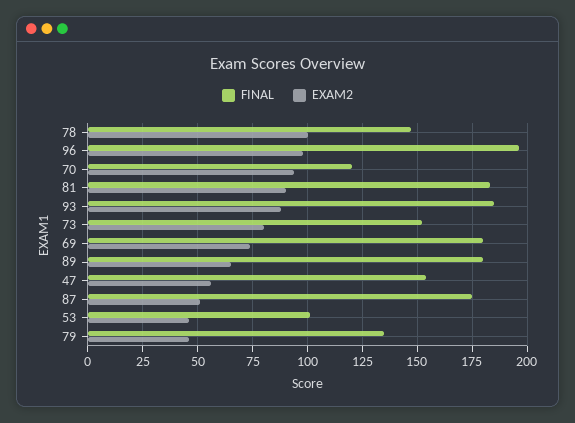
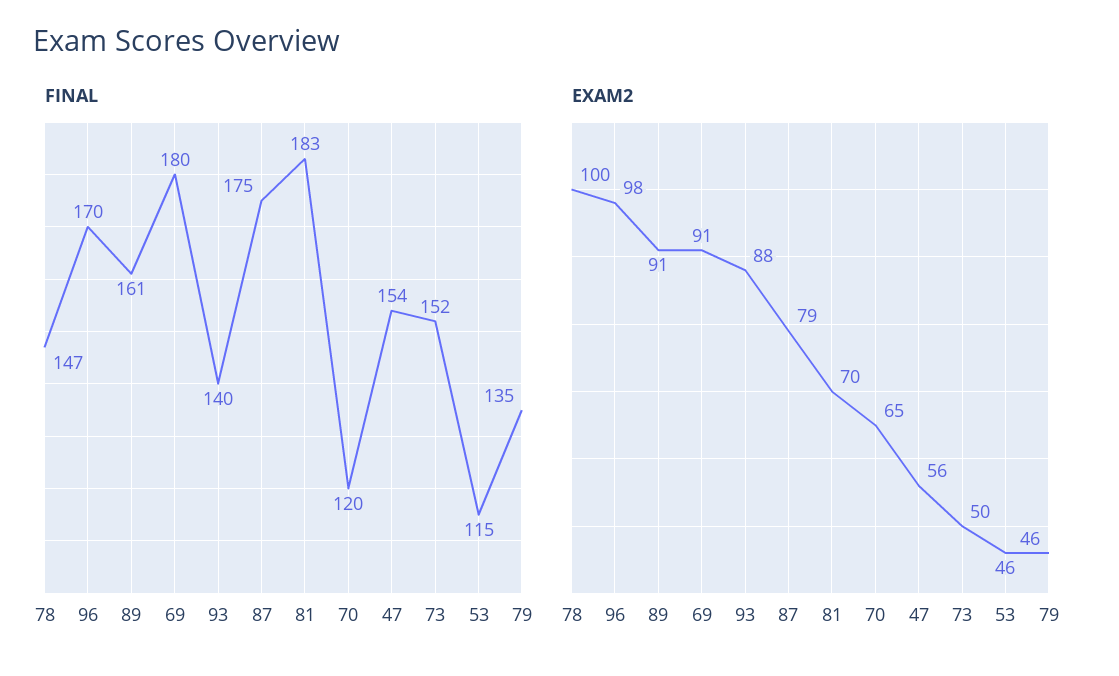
  {
    "FINAL": {
      "78": 147,
-     "96": 195,
+     "96": 170,
      "70": 120,
      "81": 183,
-     "93": 185,
+     "93": 140,
      "73": 152,
      "69": 180,
-     "89": 180,
+     "89": 161,
      "47": 154,
      "87": 175,
-     "53": 100,
+     "53": 115,
      "79": 135
    },
    "EXAM2": {
      "78": 100,
      "96": 98,
-     "70": 95,
+     "70": 65,
-     "81": 90,
+     "81": 70,
      "93": 88,
-     "73": 80,
+     "73": 50,
-     "69": 75,
+     "69": 91,
-     "89": 65,
+     "89": 91,
      "47": 56,
-     "87": 50,
+     "87": 79,
      "53": 46,
      "79": 46
    }
  }

